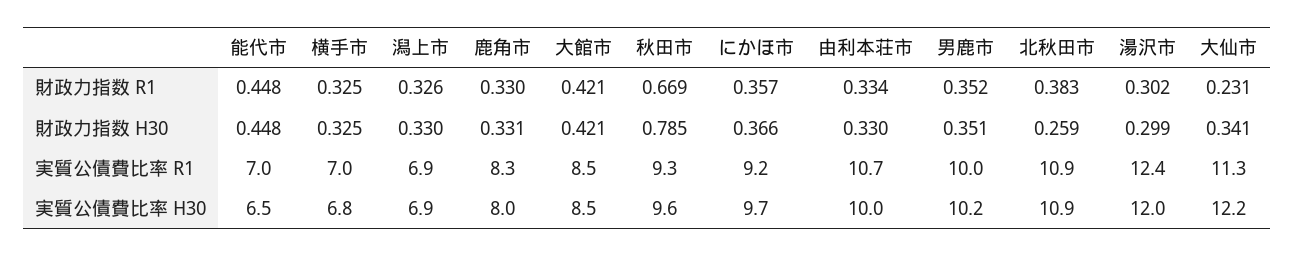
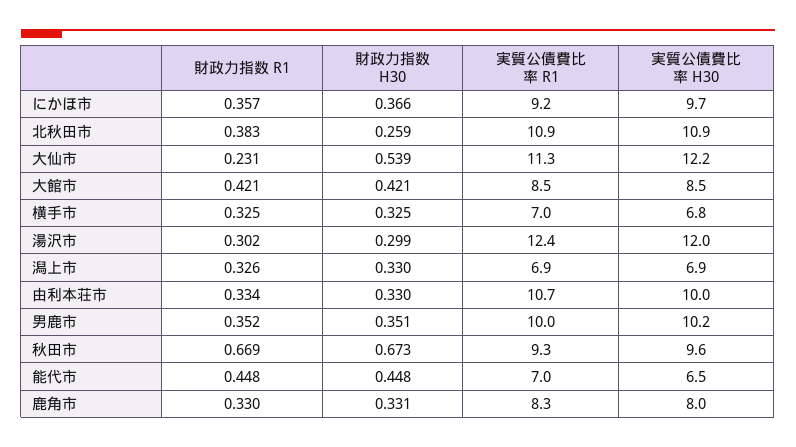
  {
    "能代市": {
      "財政力指数 R1": 0.448,
      "財政力指数 H30": 0.448,
      "実質公債費比率 R1": 7,
      "実質公債費比率 H30": 6.5
    },
    "横手市": {
      "財政力指数 R1": 0.325,
      "財政力指数 H30": 0.325,
      "実質公債費比率 R1": 7,
      "実質公債費比率 H30": 6.8
    },
    "潟上市": {
      "財政力指数 R1": 0.326,
      "財政力指数 H30": 0.33,
      "実質公債費比率 R1": 6.9,
      "実質公債費比率 H30": 6.9
    },
    "鹿角市": {
      "財政力指数 R1": 0.33,
      "財政力指数 H30": 0.331,
      "実質公債費比率 R1": 8.3,
      "実質公債費比率 H30": 8
    },
    "大館市": {
      "財政力指数 R1": 0.421,
      "財政力指数 H30": 0.421,
      "実質公債費比率 R1": 8.5,
      "実質公債費比率 H30": 8.5
    },
    "秋田市": {
      "財政力指数 R1": 0.669,
-     "財政力指数 H30": 0.785,
+     "財政力指数 H30": 0.673,
      "実質公債費比率 R1": 9.3,
      "実質公債費比率 H30": 9.6
    },
    "にかほ市": {
      "財政力指数 R1": 0.357,
      "財政力指数 H30": 0.366,
      "実質公債費比率 R1": 9.2,
      "実質公債費比率 H30": 9.7
    },
    "由利本荘市": {
      "財政力指数 R1": 0.334,
      "財政力指数 H30": 0.33,
      "実質公債費比率 R1": 10.7,
      "実質公債費比率 H30": 10
    },
    "男鹿市": {
      "財政力指数 R1": 0.352,
      "財政力指数 H30": 0.351,
      "実質公債費比率 R1": 10,
      "実質公債費比率 H30": 10.2
    },
    "北秋田市": {
      "財政力指数 R1": 0.383,
      "財政力指数 H30": 0.259,
      "実質公債費比率 R1": 10.9,
      "実質公債費比率 H30": 10.9
    },
    "湯沢市": {
      "財政力指数 R1": 0.302,
      "財政力指数 H30": 0.299,
      "実質公債費比率 R1": 12.4,
      "実質公債費比率 H30": 12
    },
    "大仙市": {
      "財政力指数 R1": 0.231,
-     "財政力指数 H30": 0.341,
+     "財政力指数 H30": 0.539,
      "実質公債費比率 R1": 11.3,
      "実質公債費比率 H30": 12.2
    }
  }

